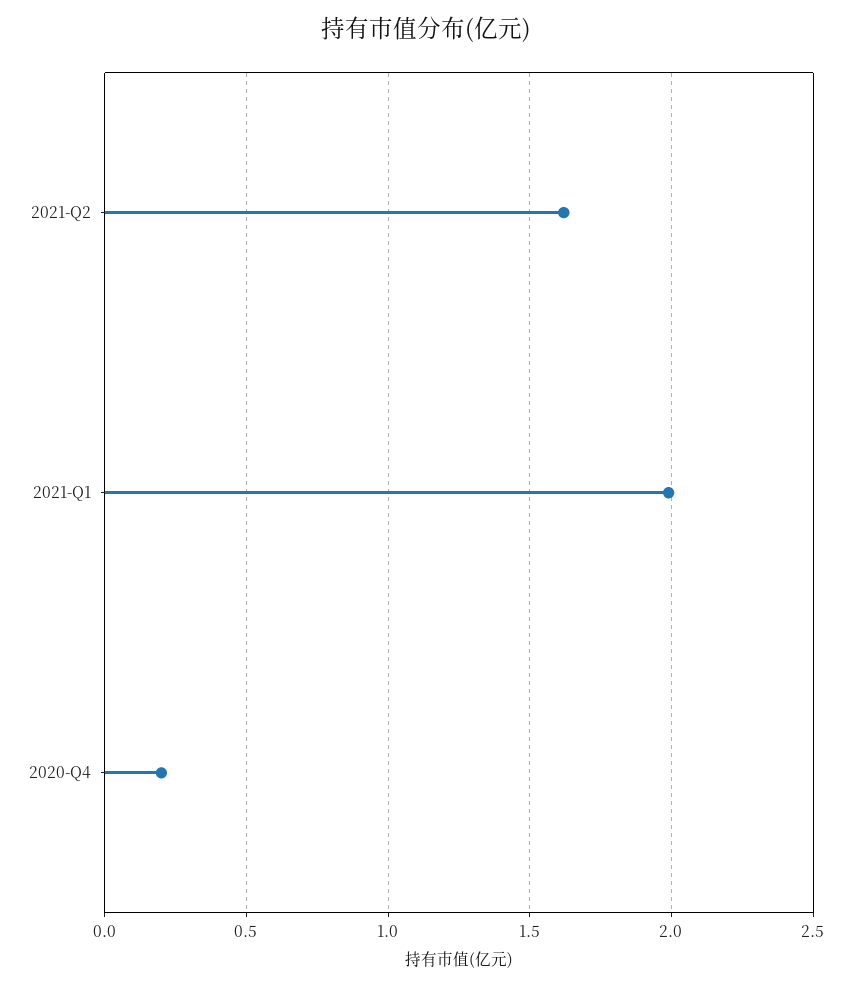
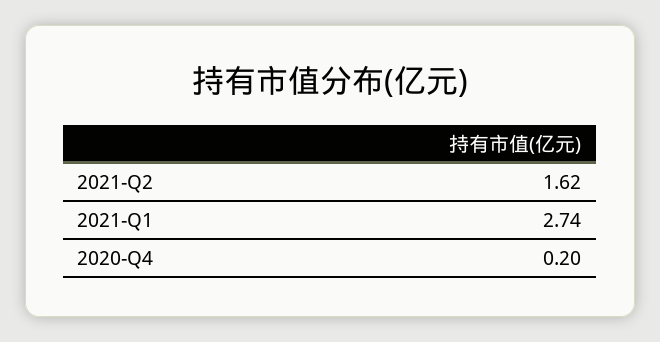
  {
    "2021-Q2": 1.62,
-   "2021-Q1": 2,
+   "2021-Q1": 2.74,
    "2020-Q4": 0.2
  }

